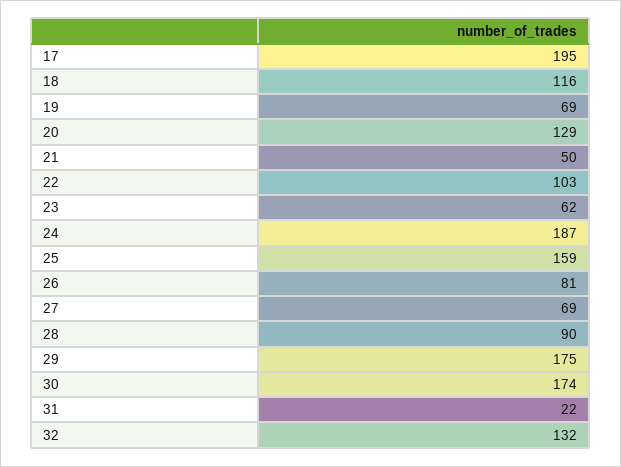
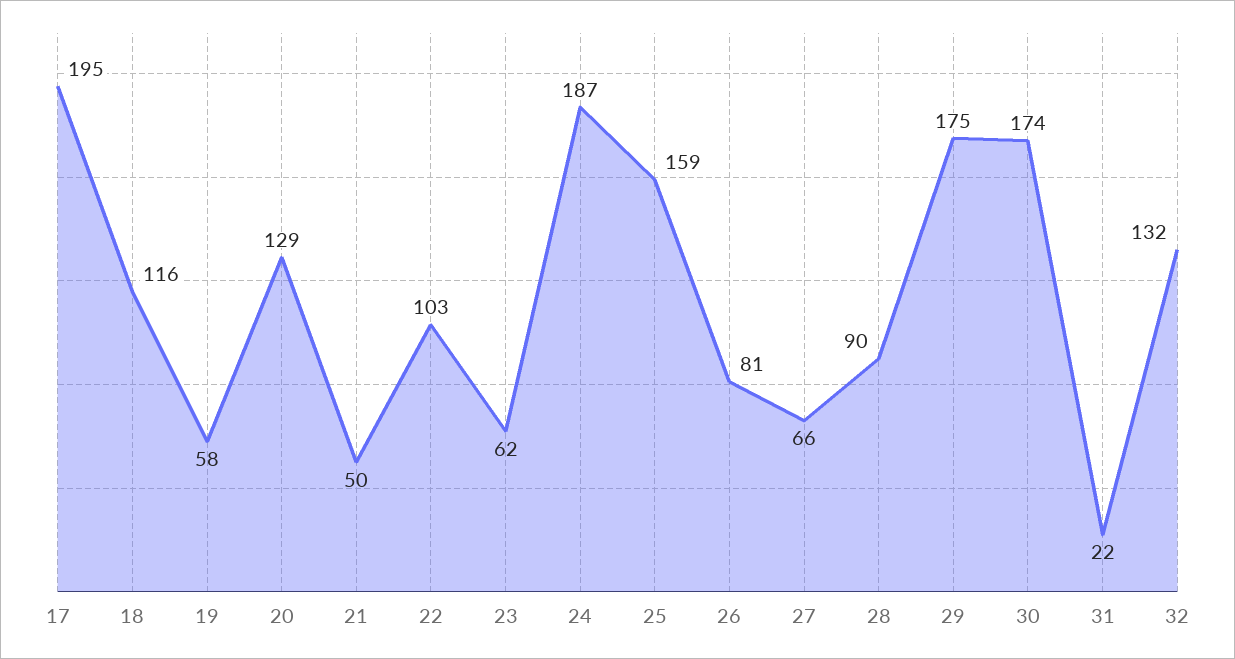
  {
    "17": 195,
    "18": 116,
-   "19": 69,
+   "19": 58,
    "20": 129,
    "21": 50,
    "22": 103,
    "23": 62,
    "24": 187,
    "25": 159,
    "26": 81,
-   "27": 69,
+   "27": 66,
    "28": 90,
    "29": 175,
    "30": 174,
    "31": 22,
    "32": 132
  }

